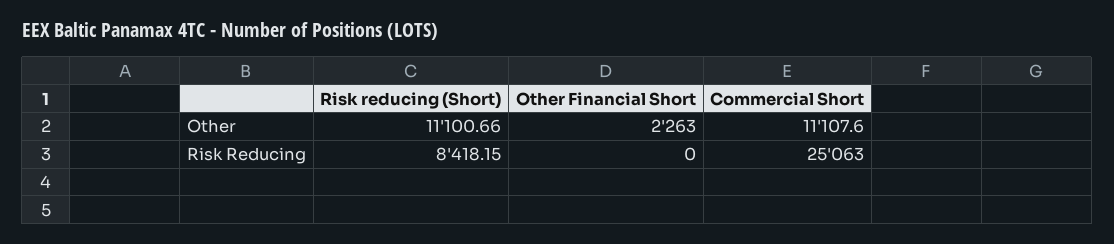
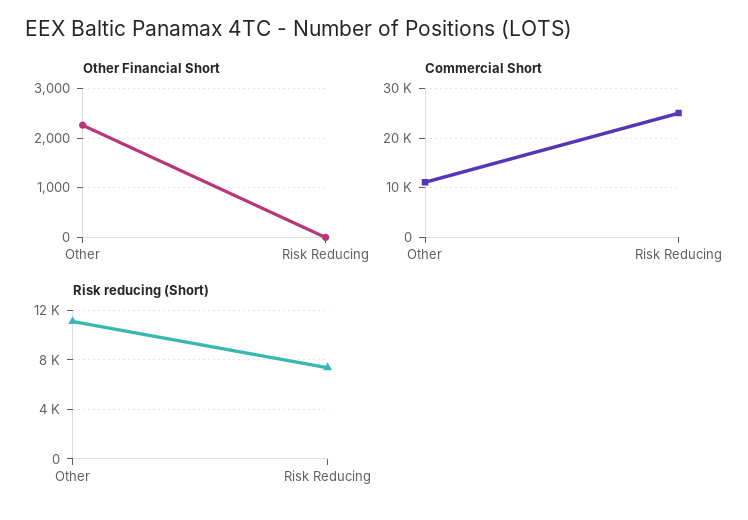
  {
    "Risk reducing (Short)": {
      "Other": 11100.66,
-     "Risk Reducing": 8418.15
+     "Risk Reducing": 7500
    },
    "Other Financial Short": {
      "Other": 2263,
      "Risk Reducing": 0
    },
    "Commercial Short": {
      "Other": 11107.6,
      "Risk Reducing": 25063
    }
  }

